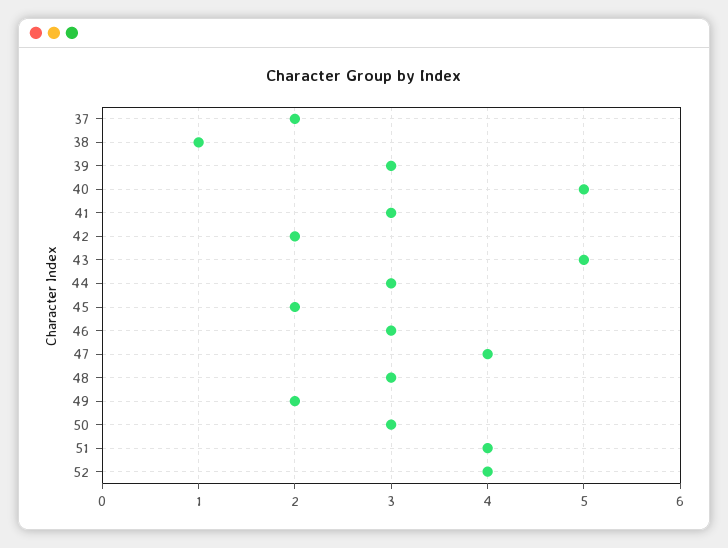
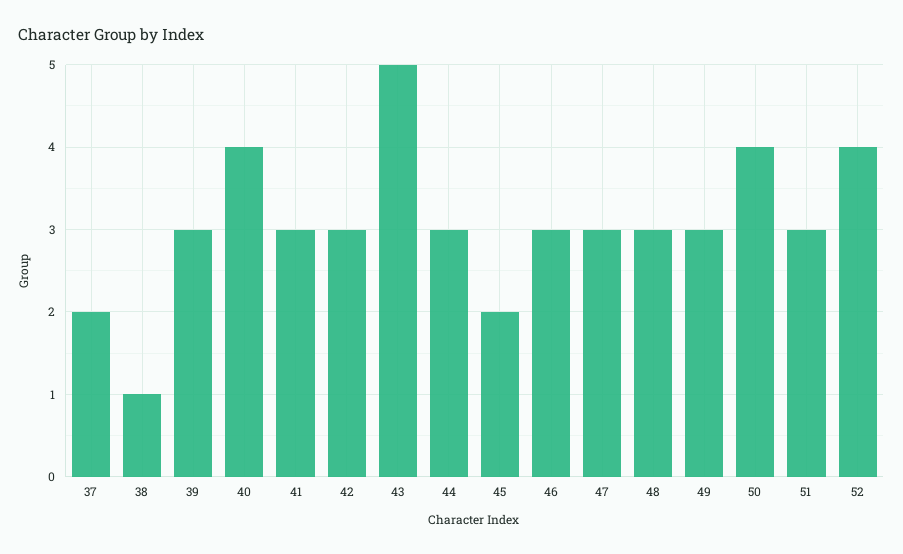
  {
    "37": 2,
    "38": 1,
    "39": 3,
-   "40": 5,
+   "40": 4,
    "41": 3,
-   "42": 2,
+   "42": 3,
    "43": 5,
    "44": 3,
    "45": 2,
    "46": 3,
-   "47": 4,
+   "47": 3,
    "48": 3,
-   "49": 2,
+   "49": 3,
-   "50": 3,
+   "50": 4,
-   "51": 4,
+   "51": 3,
    "52": 4
  }

